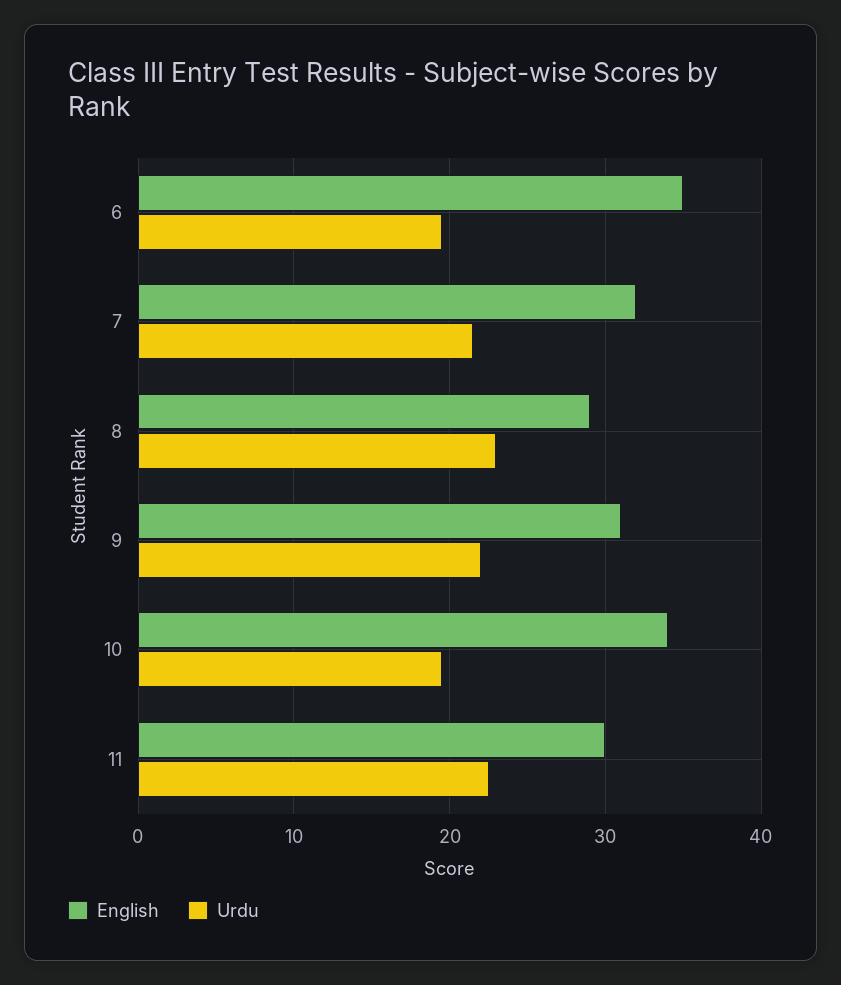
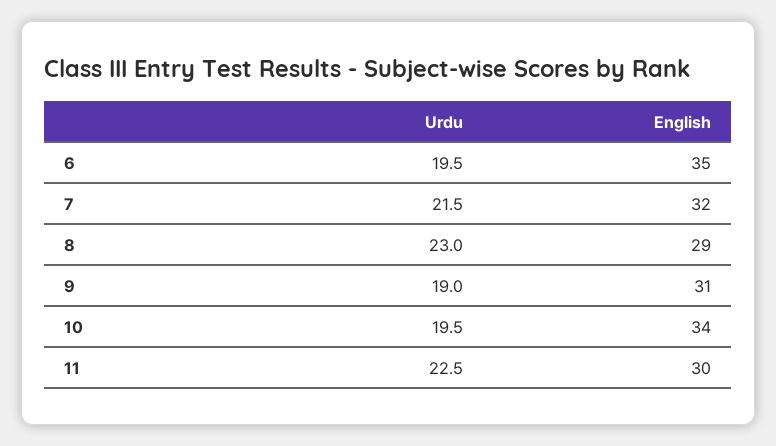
  {
    "English": {
      "6": 35,
      "7": 32,
      "8": 29,
      "9": 31,
      "10": 34,
      "11": 30
    },
    "Urdu": {
      "6": 19.5,
      "7": 21.5,
      "8": 23,
-     "9": 22,
+     "9": 19,
      "10": 19.5,
      "11": 22.5
    }
  }

